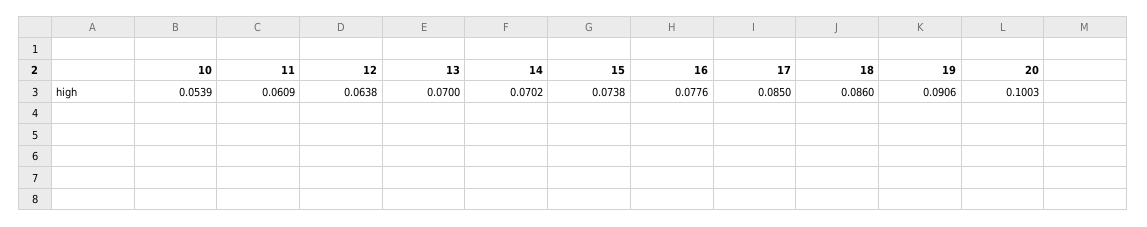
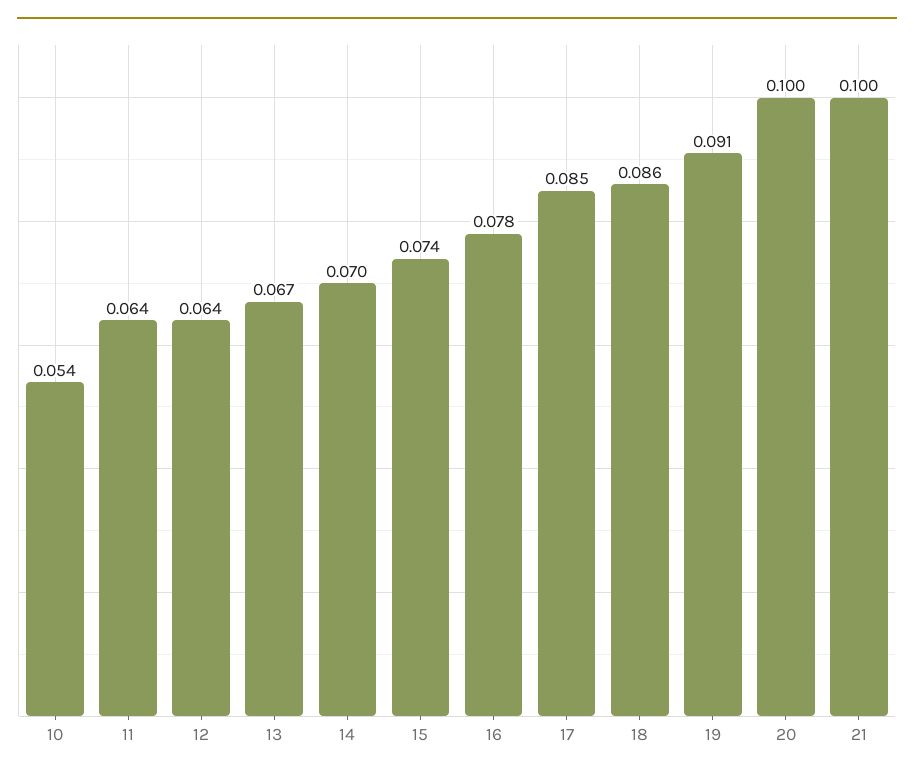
  {
    "10": 0.0539,
-   "11": 0.0609,
+   "11": 0.064,
    "12": 0.0638,
-   "13": 0.07,
+   "13": 0.067,
    "14": 0.0702,
    "15": 0.0738,
    "16": 0.0776,
    "17": 0.085,
    "18": 0.086,
    "19": 0.0906,
-   "20": 0.1003
+   "20": 0.1003,
+   "21": 0.1
  }

